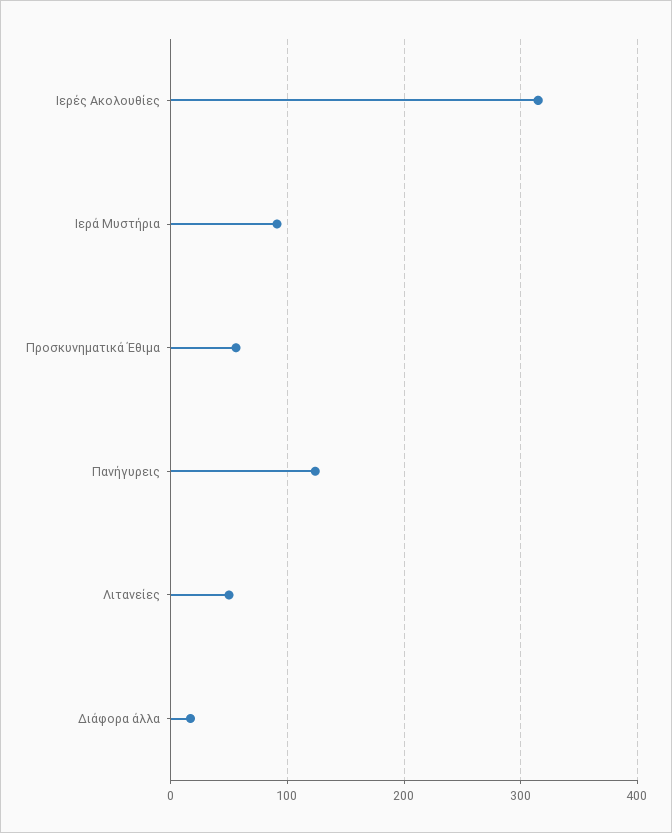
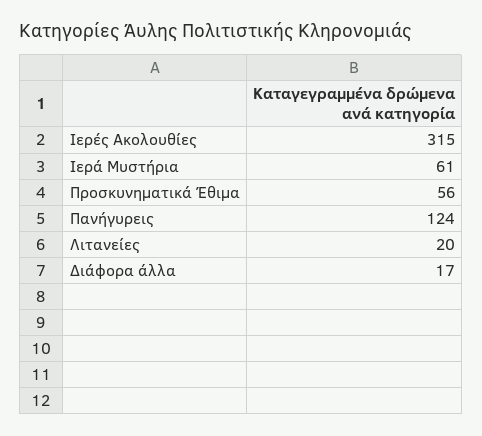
  {
    "Ιερές Ακολουθίες": 315,
-   "Ιερά Μυστήρια": 90,
+   "Ιερά Μυστήρια": 61,
    "Προσκυνηματικά Έθιμα": 56,
    "Πανήγυρεις": 124,
-   "Λιτανείες": 50,
+   "Λιτανείες": 20,
    "Διάφορα άλλα": 17
  }

